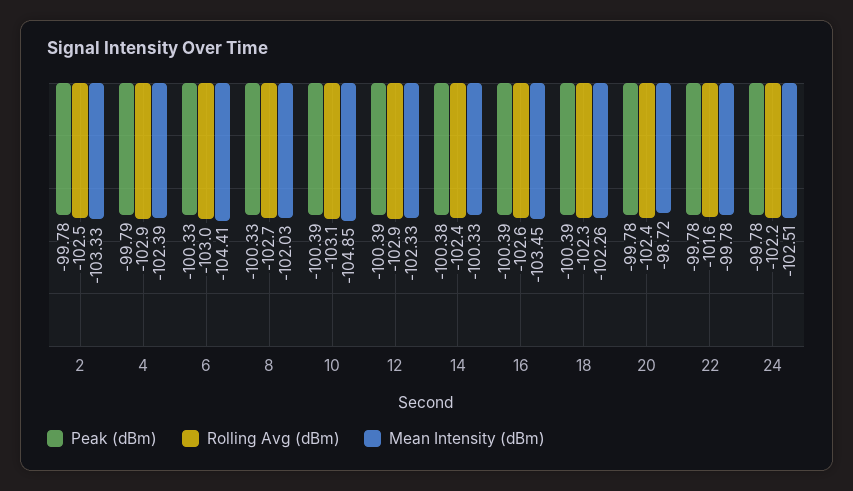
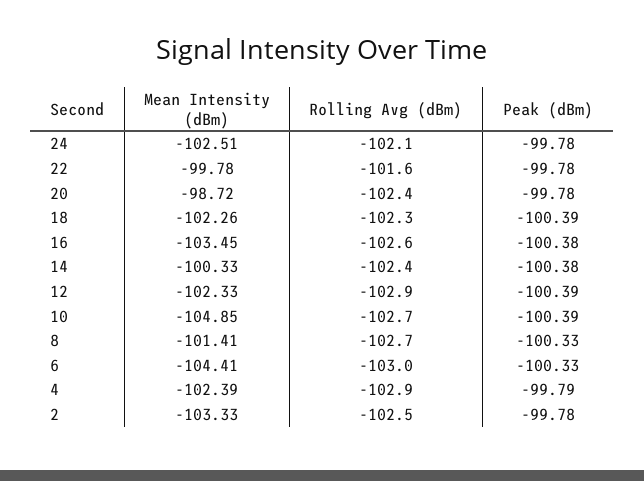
  {
    "Peak (dBm)": {
      "2": -99.78,
      "4": -99.79,
      "6": -100.33,
      "8": -100.33,
      "10": -100.39,
      "12": -100.39,
      "14": -100.38,
-     "16": -100.39,
+     "16": -100.38,
      "18": -100.39,
      "20": -99.78,
      "22": -99.78,
      "24": -99.78
    },
    "Rolling Avg (dBm)": {
      "2": -102.5,
      "4": -102.9,
      "6": -103,
      "8": -102.7,
-     "10": -103.1,
+     "10": -102.7,
      "12": -102.9,
      "14": -102.4,
      "16": -102.6,
      "18": -102.3,
      "20": -102.4,
      "22": -101.6,
-     "24": -102.2
+     "24": -102.1
    },
    "Mean Intensity (dBm)": {
      "2": -103.33,
      "4": -102.39,
      "6": -104.41,
-     "8": -102.03,
+     "8": -101.41,
      "10": -104.85,
      "12": -102.33,
      "14": -100.33,
      "16": -103.45,
      "18": -102.26,
      "20": -98.72,
      "22": -99.78,
      "24": -102.51
    }
  }

